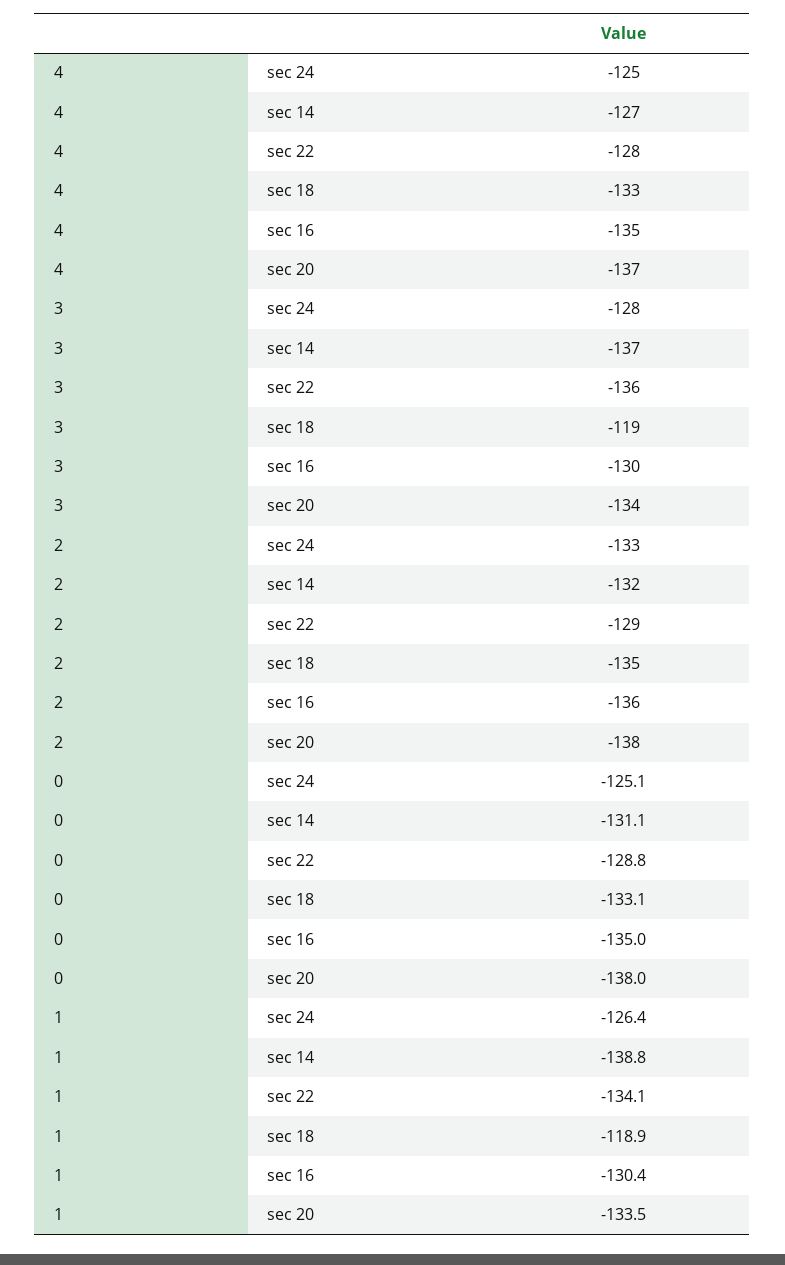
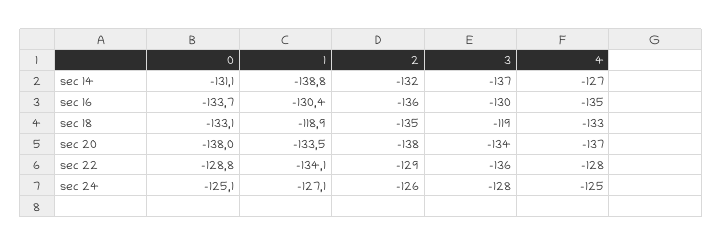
  {
    "4": {
      "sec 24": -125,
      "sec 14": -127,
      "sec 22": -128,
      "sec 18": -133,
      "sec 16": -135,
      "sec 20": -137
    },
    "3": {
      "sec 24": -128,
      "sec 14": -137,
      "sec 22": -136,
      "sec 18": -119,
      "sec 16": -130,
      "sec 20": -134
    },
    "2": {
-     "sec 24": -133,
+     "sec 24": -126,
      "sec 14": -132,
      "sec 22": -129,
      "sec 18": -135,
      "sec 16": -136,
      "sec 20": -138
    },
    "0": {
      "sec 24": -125.1,
      "sec 14": -131.1,
      "sec 22": -128.8,
      "sec 18": -133.1,
-     "sec 16": -135,
+     "sec 16": -133.7,
      "sec 20": -138
    },
    "1": {
-     "sec 24": -126.4,
+     "sec 24": -127.1,
      "sec 14": -138.8,
      "sec 22": -134.1,
      "sec 18": -118.9,
      "sec 16": -130.4,
      "sec 20": -133.5
    }
  }

